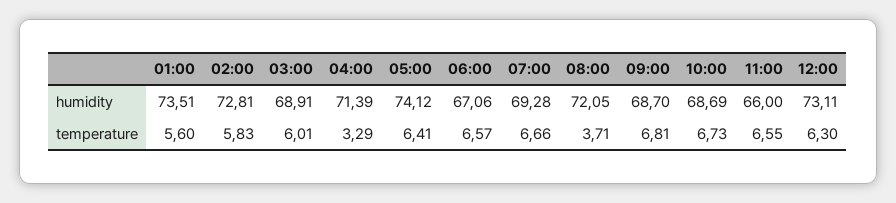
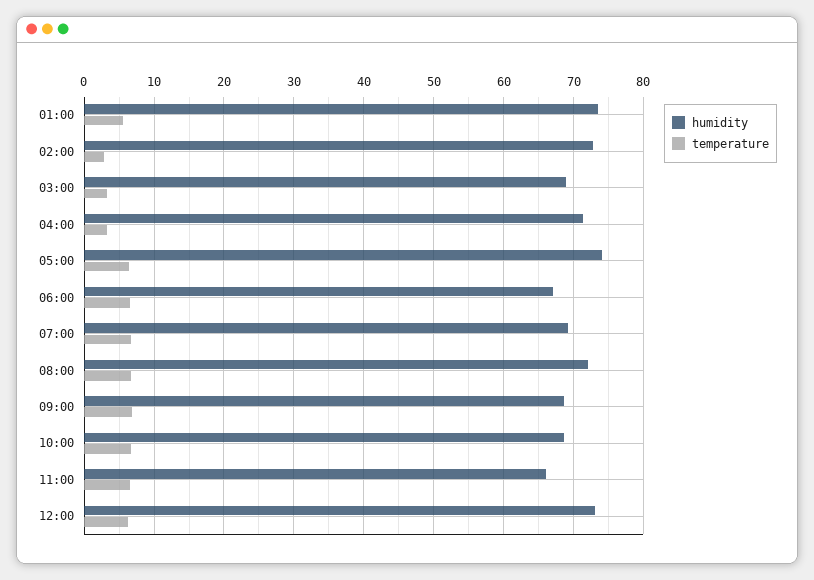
  {
    "humidity": {
      "01:00": 73.51,
      "02:00": 72.81,
      "03:00": 68.91,
      "04:00": 71.39,
      "05:00": 74.12,
      "06:00": 67.06,
      "07:00": 69.28,
      "08:00": 72.05,
      "09:00": 68.7,
      "10:00": 68.69,
      "11:00": 66,
      "12:00": 73.11
    },
    "temperature": {
      "01:00": 5.6,
-     "02:00": 5.83,
+     "02:00": 3,
-     "03:00": 6.01,
+     "03:00": 3,
      "04:00": 3.29,
      "05:00": 6.41,
      "06:00": 6.57,
      "07:00": 6.66,
-     "08:00": 3.71,
+     "08:00": 7,
      "09:00": 6.81,
      "10:00": 6.73,
      "11:00": 6.55,
      "12:00": 6.3
    }
  }

